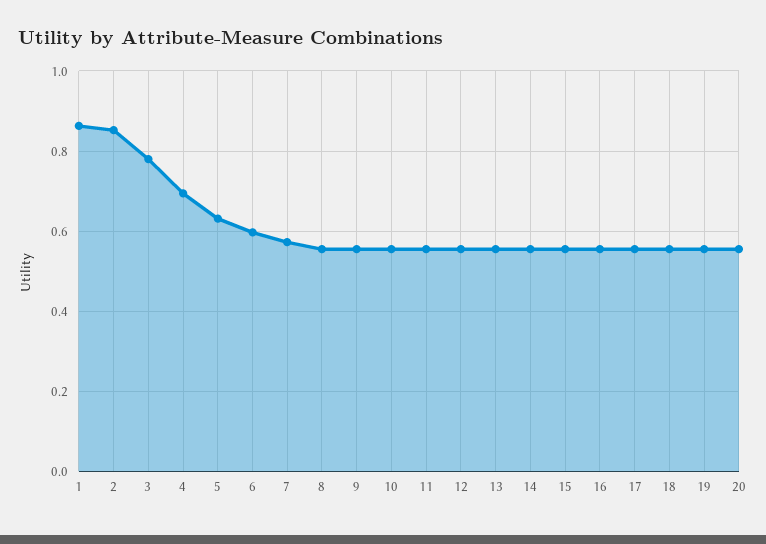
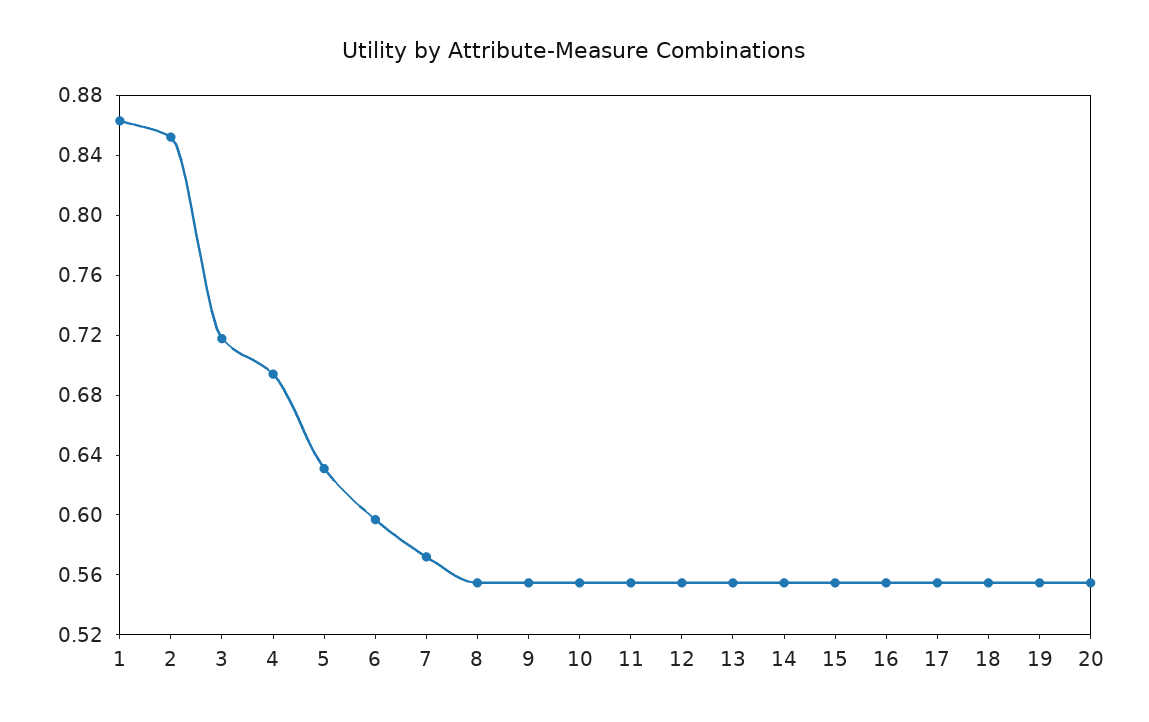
  {
    "1": 0.86,
    "2": 0.85,
-   "3": 0.78,
+   "3": 0.72,
    "4": 0.69,
    "5": 0.63,
    "6": 0.6,
    "7": 0.57,
    "8": 0.55,
    "9": 0.55,
    "10": 0.55,
    "11": 0.55,
    "12": 0.55,
    "13": 0.55,
    "14": 0.55,
    "15": 0.55,
    "16": 0.55,
    "17": 0.55,
    "18": 0.55,
    "19": 0.55,
    "20": 0.55
  }

